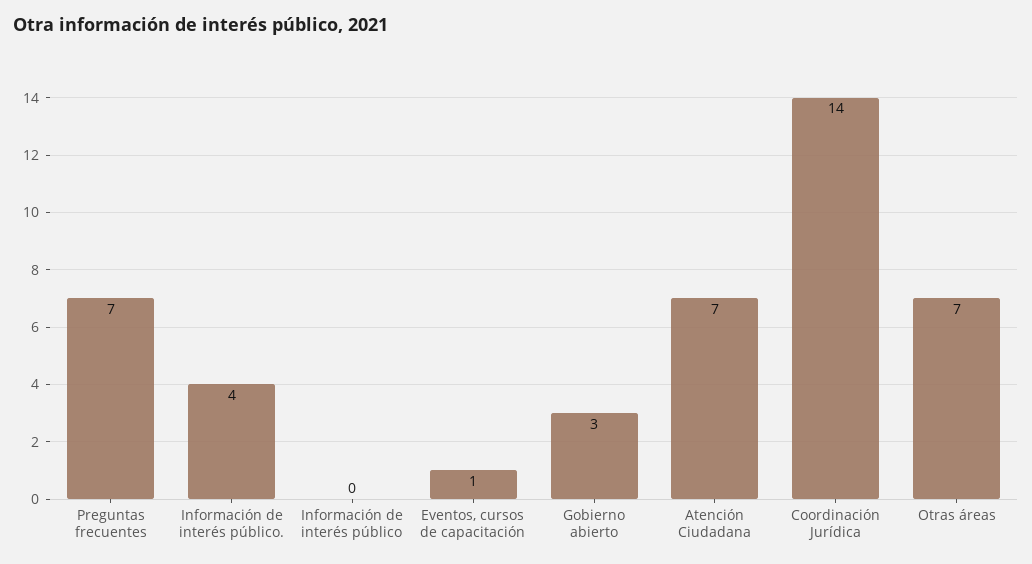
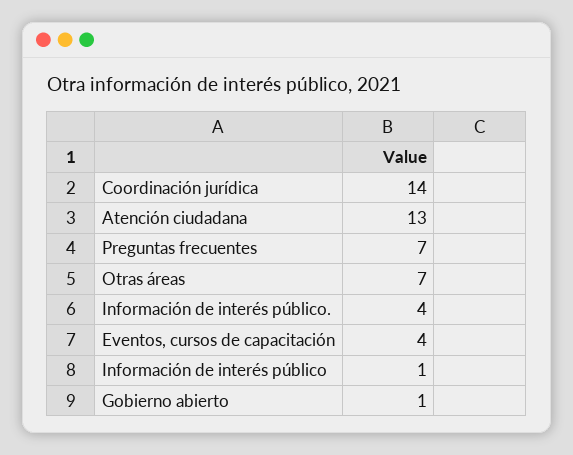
  {
    "Preguntas frecuentes": 7,
    "Información de interés público.": 4,
-   "Información de interés público": 0,
+   "Información de interés público": 1,
-   "Eventos, cursos de capacitación": 1,
+   "Eventos, cursos de capacitación": 4,
-   "Gobierno abierto": 3,
+   "Gobierno abierto": 1,
-   "Atención Ciudadana": 7,
+   "Atención Ciudadana": 13,
    "Coordinación Jurídica": 14,
    "Otras áreas": 7
  }

